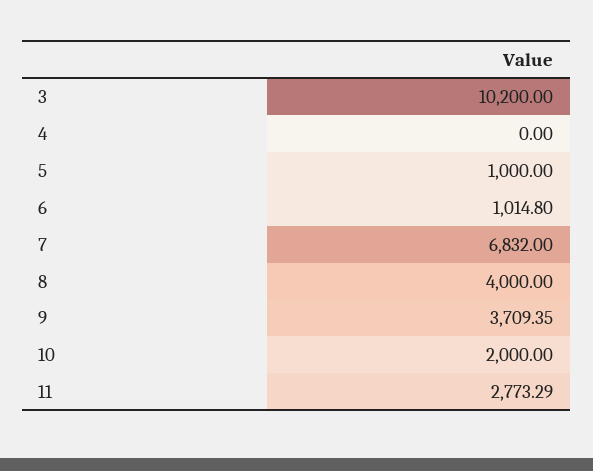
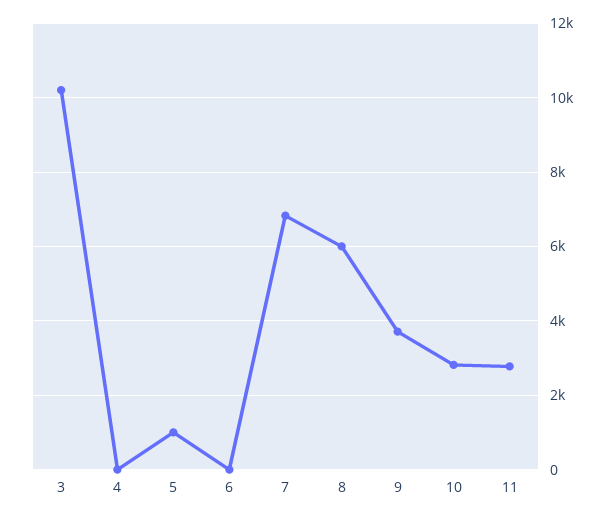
  {
    "3": 10200,
    "4": 0,
    "5": 1000,
-   "6": 1014.8,
+   "6": 0,
    "7": 6832,
-   "8": 4000,
+   "8": 6000,
    "9": 3709.35,
-   "10": 2000,
+   "10": 2800,
    "11": 2773.29
  }

